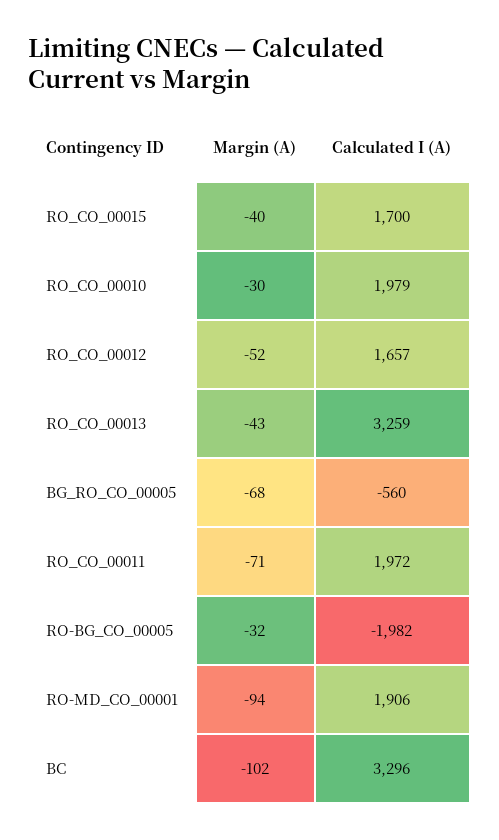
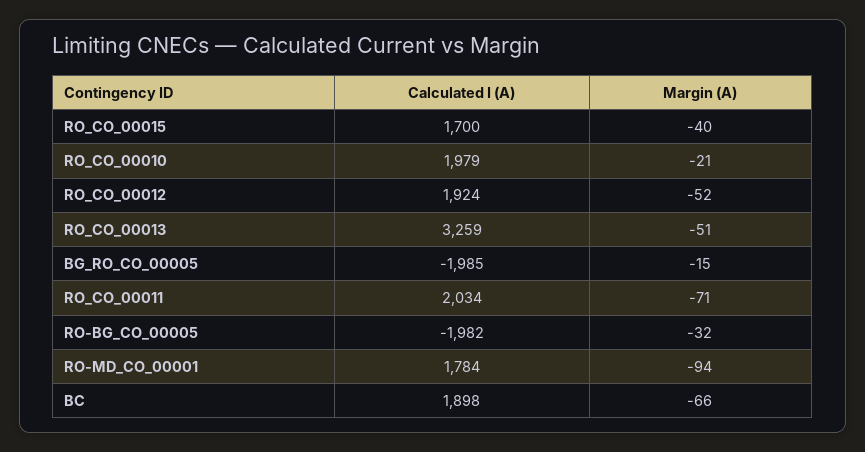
  {
    "Margin (A)": {
      "RO_CO_00015": -40,
-     "RO_CO_00010": -30,
+     "RO_CO_00010": -21,
      "RO_CO_00012": -52,
-     "RO_CO_00013": -43,
+     "RO_CO_00013": -51,
-     "BG_RO_CO_00005": -68,
+     "BG_RO_CO_00005": -15,
      "RO_CO_00011": -71,
      "RO-BG_CO_00005": -32,
      "RO-MD_CO_00001": -94,
-     "BC": -102
+     "BC": -66
    },
    "Calculated I (A)": {
      "RO_CO_00015": 1700,
      "RO_CO_00010": 1979,
-     "RO_CO_00012": 1657,
+     "RO_CO_00012": 1924,
      "RO_CO_00013": 3259,
-     "BG_RO_CO_00005": -560,
+     "BG_RO_CO_00005": -1985,
-     "RO_CO_00011": 1972,
+     "RO_CO_00011": 2034,
      "RO-BG_CO_00005": -1982,
-     "RO-MD_CO_00001": 1906,
+     "RO-MD_CO_00001": 1784,
-     "BC": 3296
+     "BC": 1898
    }
  }

